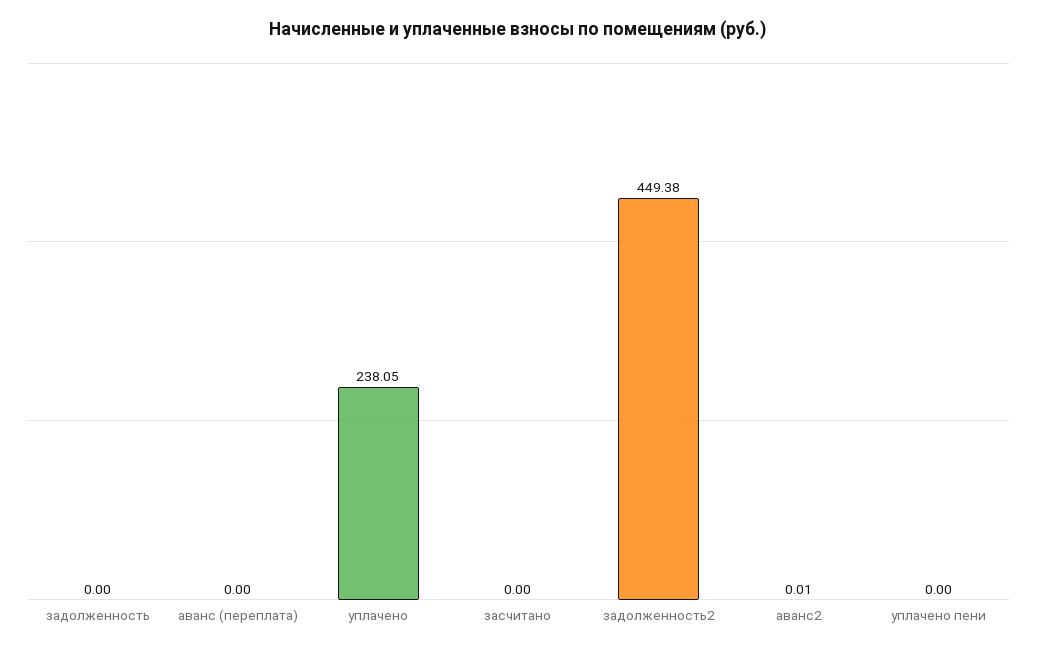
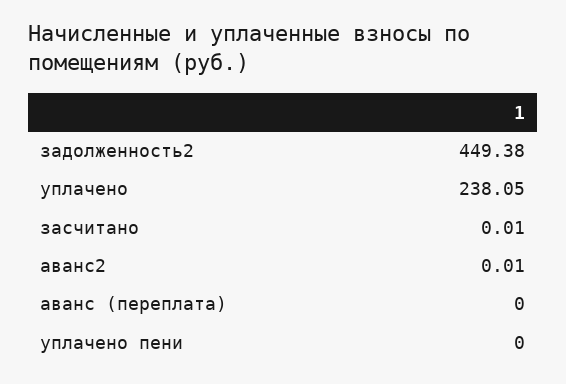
  {
-   "задолженность": 0,
    "аванс (переплата)": 0,
    "уплачено": 238.05,
-   "засчитано": 0,
+   "засчитано": 0.01,
    "задолженность2": 449.38,
    "аванс2": 0.01,
    "уплачено пени": 0
  }

